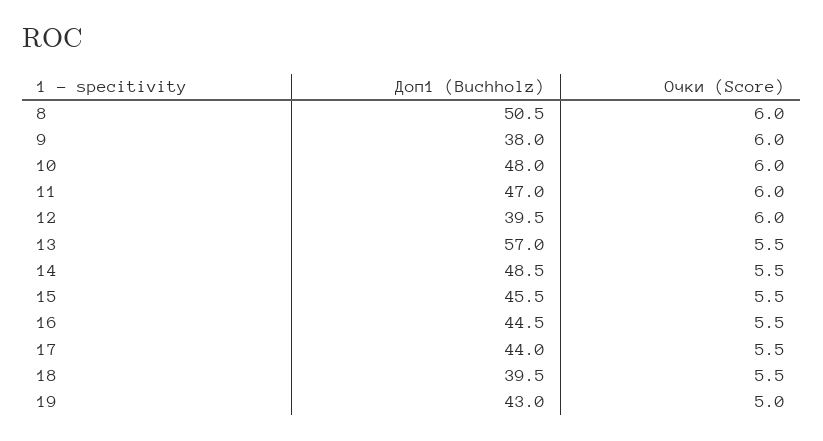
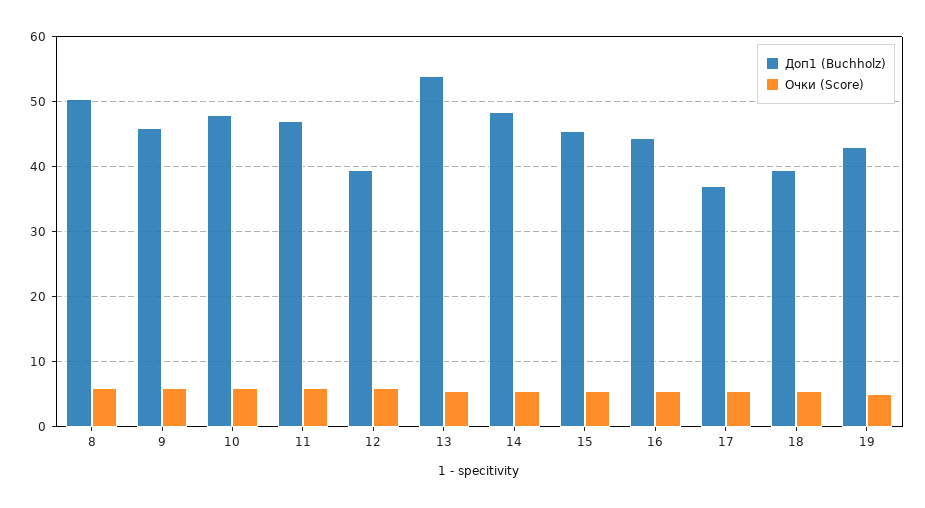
  {
    "Доп1 (Buchholz)": {
      "8": 50.5,
-     "9": 38,
+     "9": 46,
      "10": 48,
      "11": 47,
      "12": 39.5,
-     "13": 57,
+     "13": 54,
      "14": 48.5,
      "15": 45.5,
      "16": 44.5,
-     "17": 44,
+     "17": 37,
      "18": 39.5,
      "19": 43
    },
    "Очки (Score)": {
      "8": 6,
      "9": 6,
      "10": 6,
      "11": 6,
      "12": 6,
      "13": 5.5,
      "14": 5.5,
      "15": 5.5,
      "16": 5.5,
      "17": 5.5,
      "18": 5.5,
      "19": 5
    }
  }

